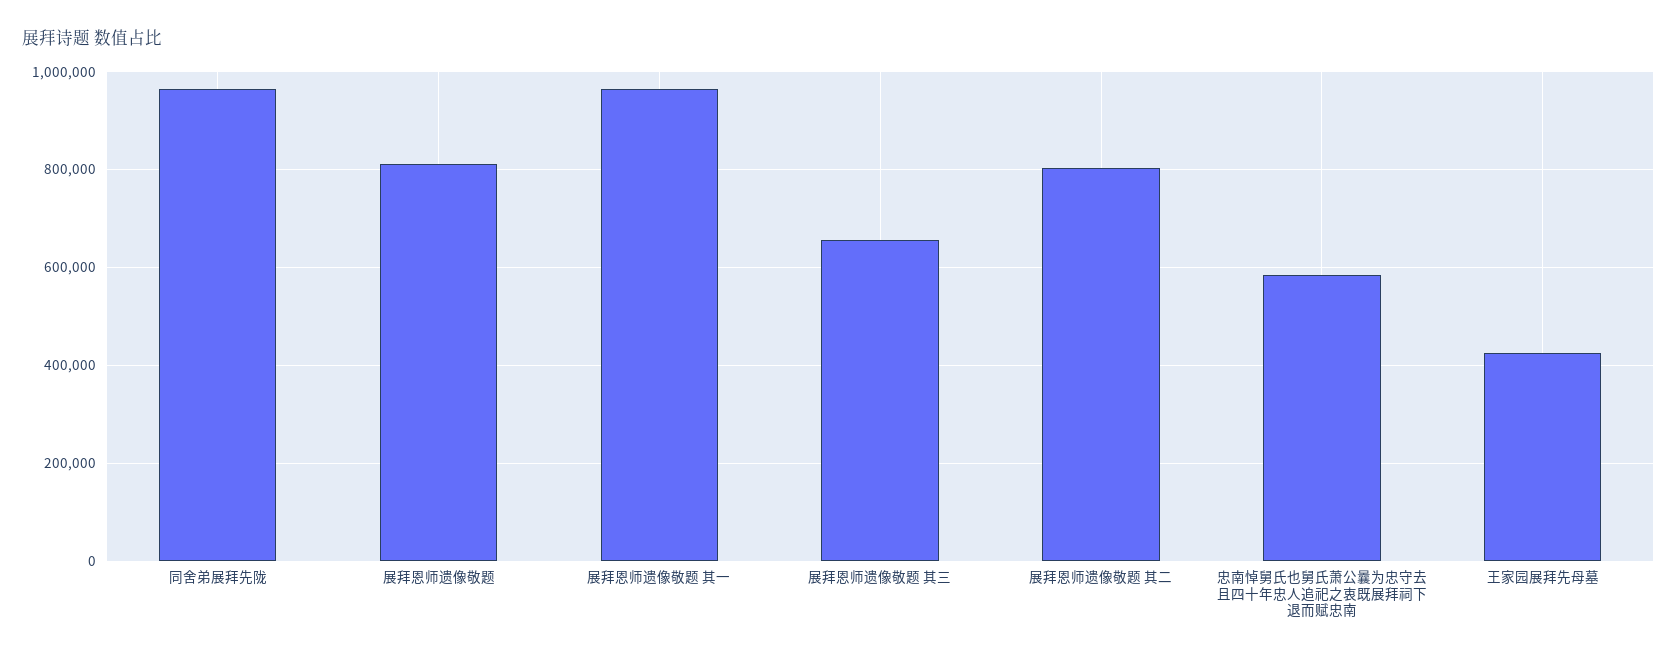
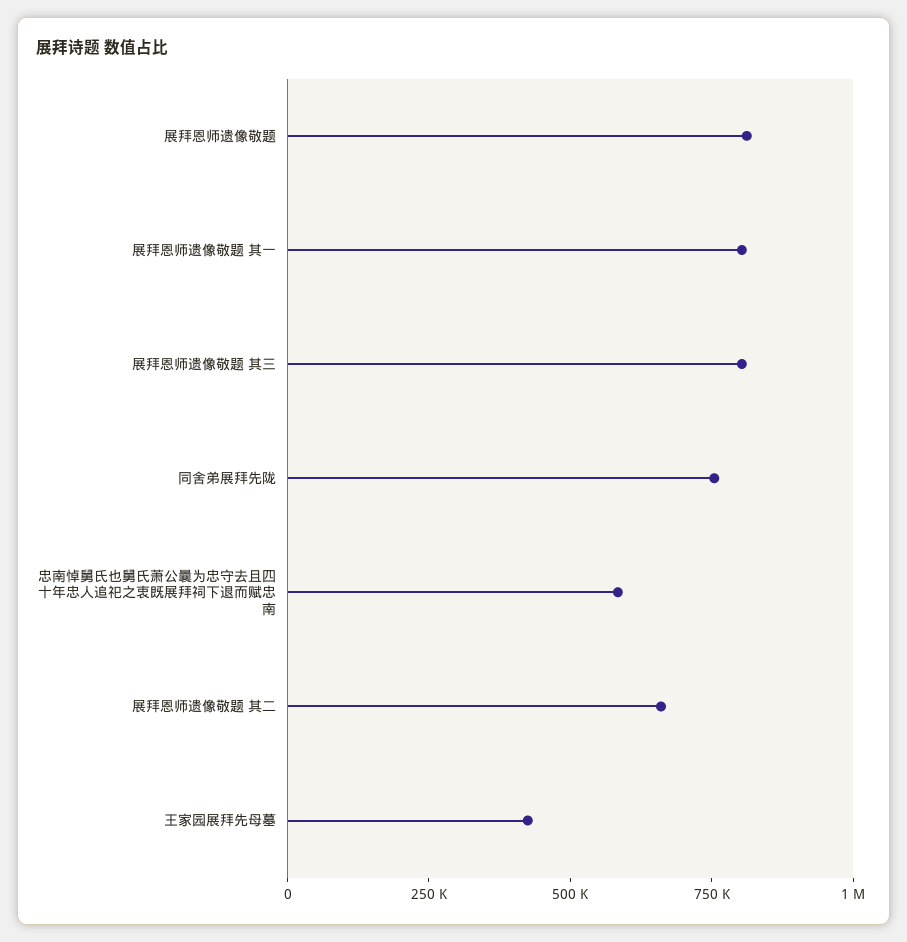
  {
-   "同舍弟展拜先陇": 960000,
+   "同舍弟展拜先陇": 750000,
    "展拜恩师遗像敬题": 820000,
-   "展拜恩师遗像敬题 其一": 960000,
+   "展拜恩师遗像敬题 其一": 800000,
-   "展拜恩师遗像敬题 其三": 660000,
+   "展拜恩师遗像敬题 其三": 800000,
-   "展拜恩师遗像敬题 其二": 800000,
+   "展拜恩师遗像敬题 其二": 650000,
    "忠南悼舅氏也舅氏萧公曩为忠守去且四十年忠人追祀之衷既展拜祠下退而赋忠南": 580000,
    "王家园展拜先母墓": 420000
  }

